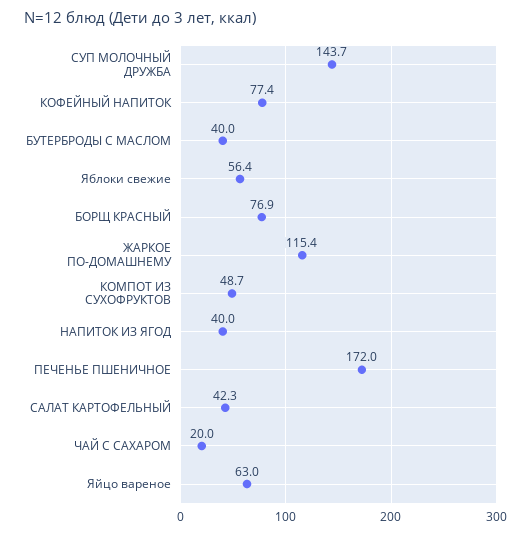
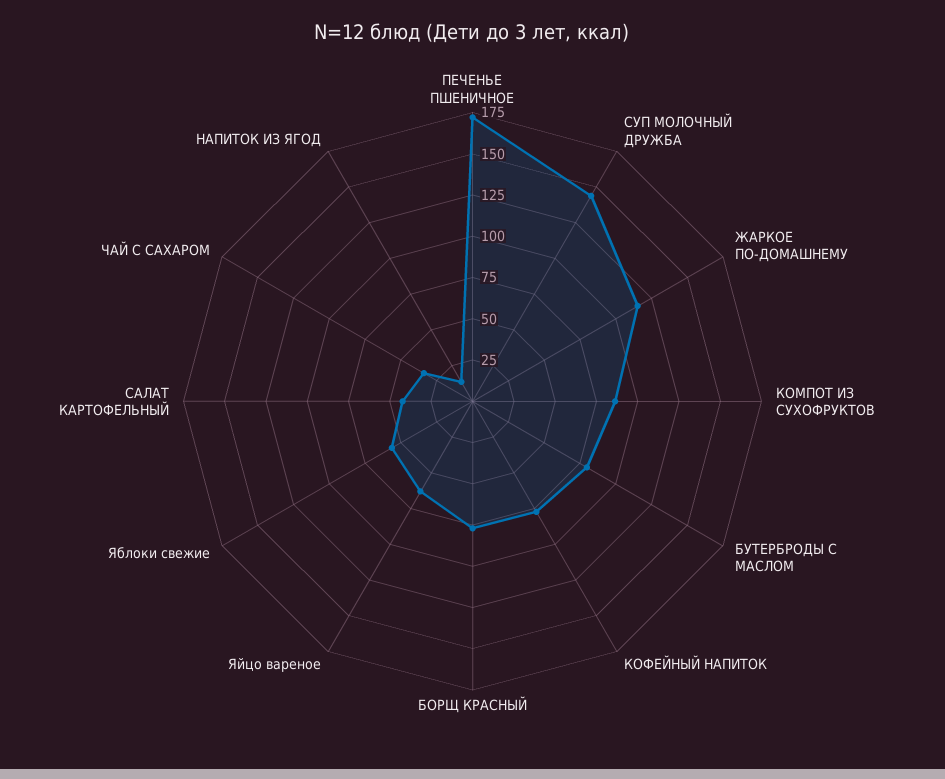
  {
    "СУП МОЛОЧНЫЙ ДРУЖБА": 143.7,
    "КОФЕЙНЫЙ НАПИТОК": 77.4,
-   "БУТЕРБРОДЫ С МАСЛОМ": 40,
+   "БУТЕРБРОДЫ С МАСЛОМ": 80,
    "Яблоки свежие": 56.4,
    "БОРЩ КРАСНЫЙ": 76.9,
    "ЖАРКОЕ ПО-ДОМАШНЕМУ": 115.4,
-   "КОМПОТ ИЗ СУХОФРУКТОВ": 48.7,
+   "КОМПОТ ИЗ СУХОФРУКТОВ": 85,
-   "НАПИТОК ИЗ ЯГОД": 40,
+   "НАПИТОК ИЗ ЯГОД": 15,
    "ПЕЧЕНЬЕ ПШЕНИЧНОЕ": 172,
    "САЛАТ КАРТОФЕЛЬНЫЙ": 42.3,
-   "ЧАЙ С САХАРОМ": 20,
+   "ЧАЙ С САХАРОМ": 35,
    "Яйцо вареное": 63
  }

